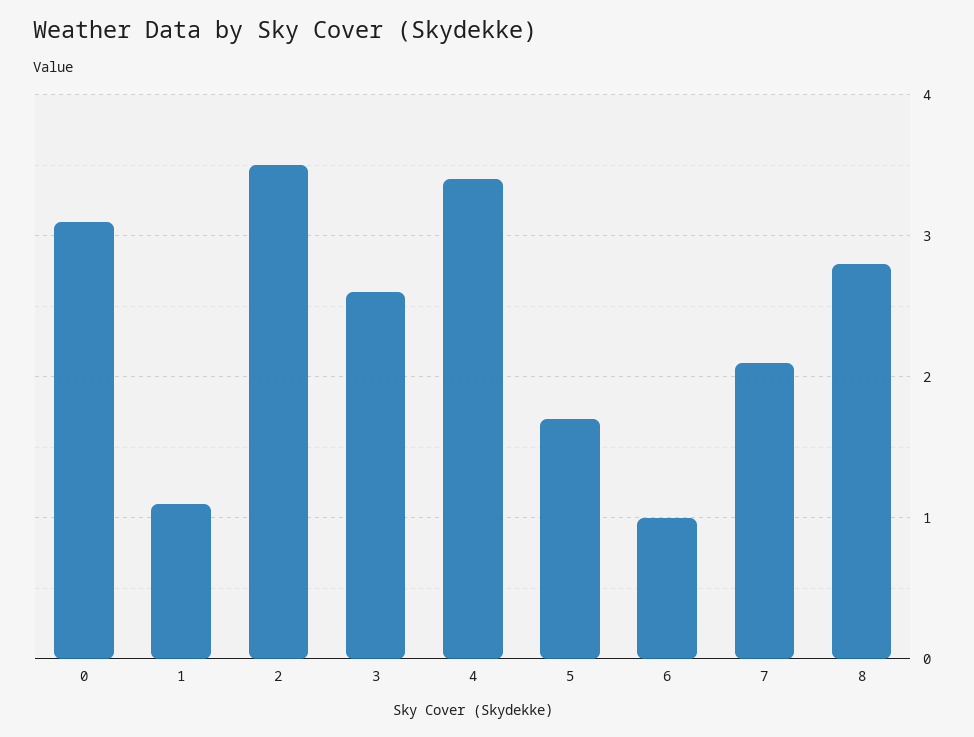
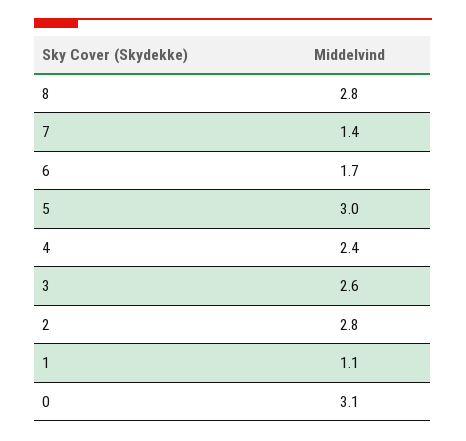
  {
    "0": 3.1,
    "1": 1.1,
-   "2": 3.5,
+   "2": 2.8,
    "3": 2.6,
-   "4": 3.4,
+   "4": 2.4,
-   "5": 1.7,
+   "5": 3,
-   "6": 1,
+   "6": 1.7,
-   "7": 2.1,
+   "7": 1.4,
    "8": 2.8
  }

